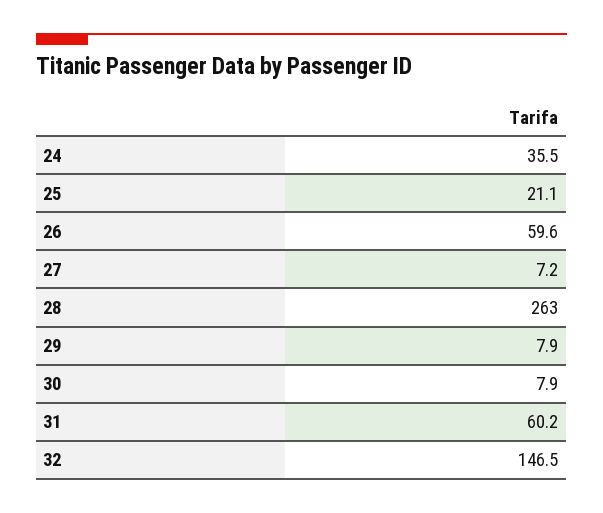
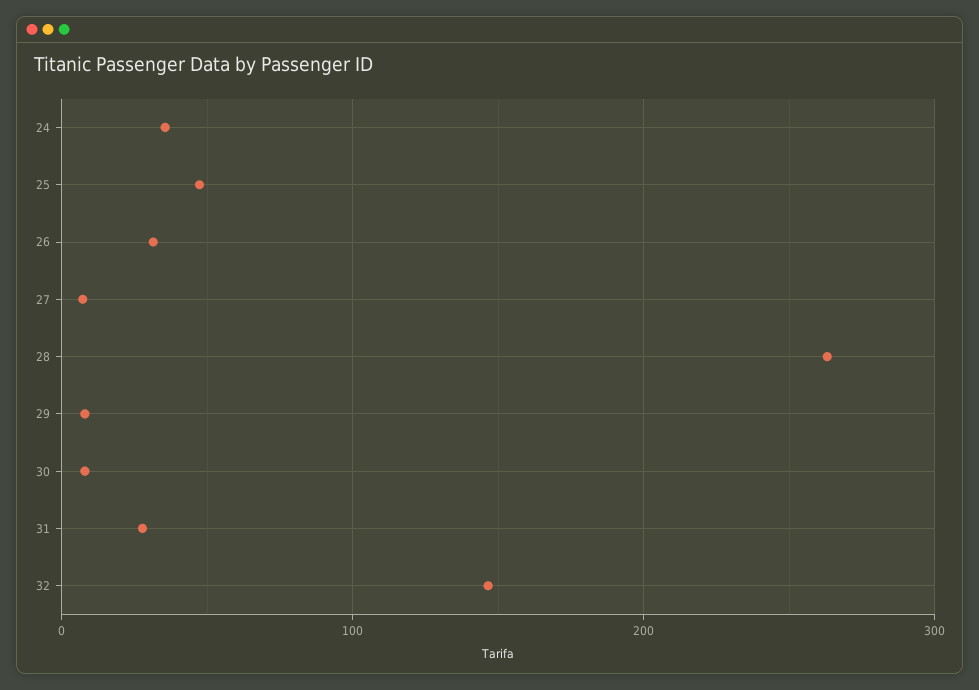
  {
    "24": 35.5,
-   "25": 21.1,
+   "25": 50,
-   "26": 59.6,
+   "26": 30,
    "27": 7.2,
    "28": 263,
    "29": 7.9,
    "30": 7.9,
-   "31": 60.2,
+   "31": 30,
    "32": 146.5
  }

